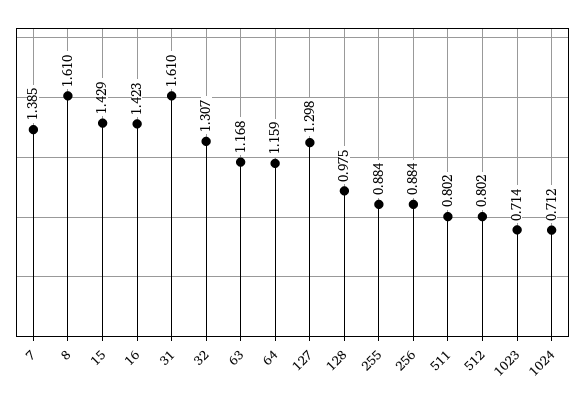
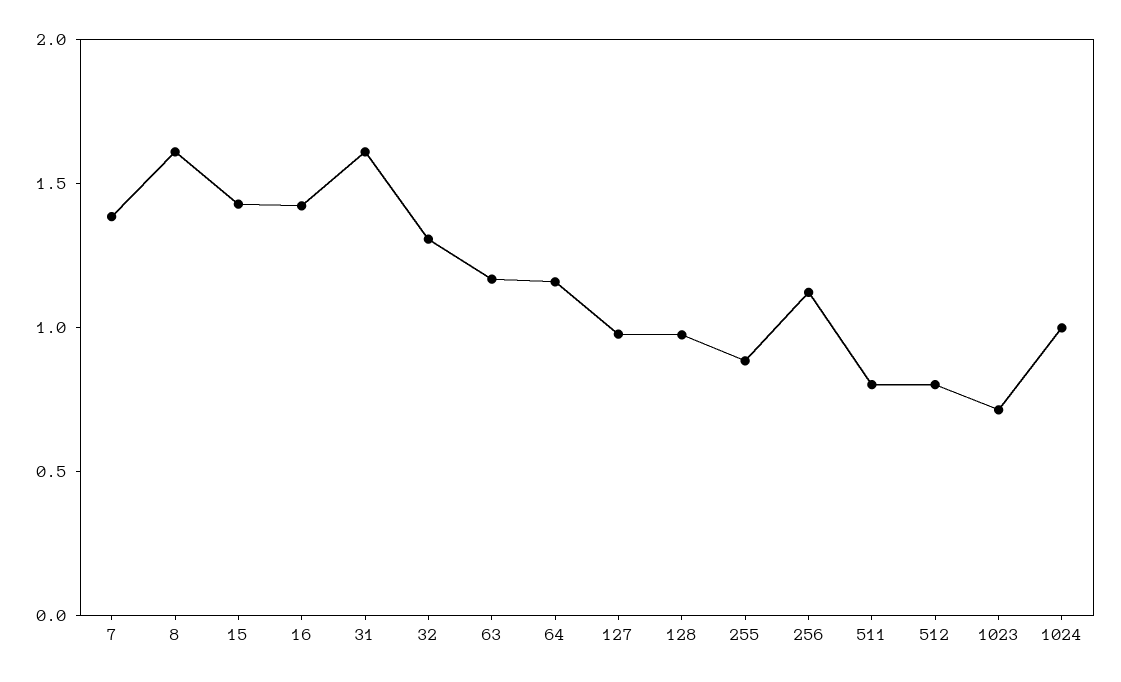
  {
    "7": 1.385,
    "8": 1.61,
    "15": 1.429,
    "16": 1.423,
    "31": 1.61,
    "32": 1.307,
    "63": 1.168,
    "64": 1.159,
-   "127": 1.298,
+   "127": 1,
    "128": 0.975,
    "255": 0.884,
-   "256": 0.884,
+   "256": 1.1,
    "511": 0.802,
    "512": 0.802,
    "1023": 0.714,
-   "1024": 0.712
+   "1024": 1
  }

